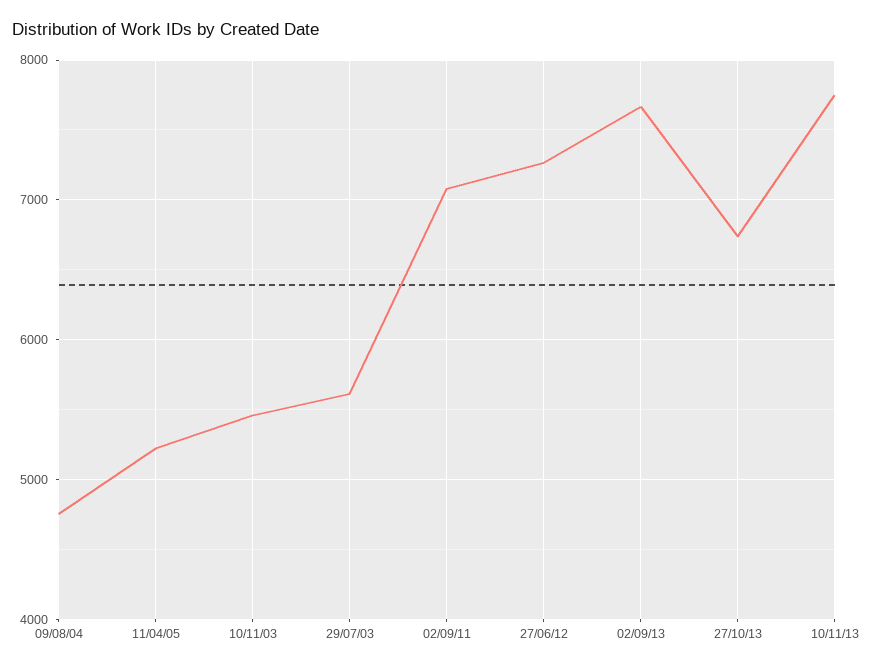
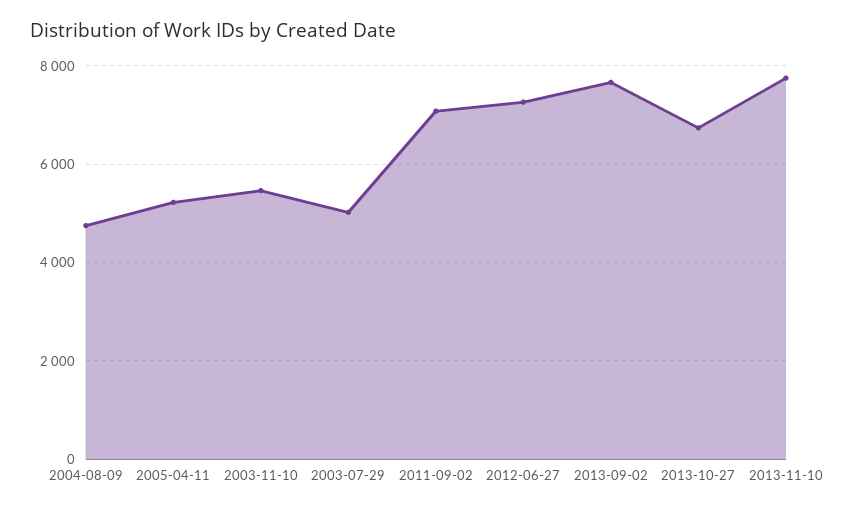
  {
    "09/08/04": 4800,
    "11/04/05": 5200,
    "10/11/03": 5500,
-   "29/07/03": 5600,
+   "29/07/03": 5000,
    "02/09/11": 7100,
    "27/06/12": 7300,
    "02/09/13": 7700,
    "27/10/13": 6700,
    "10/11/13": 7800
  }

